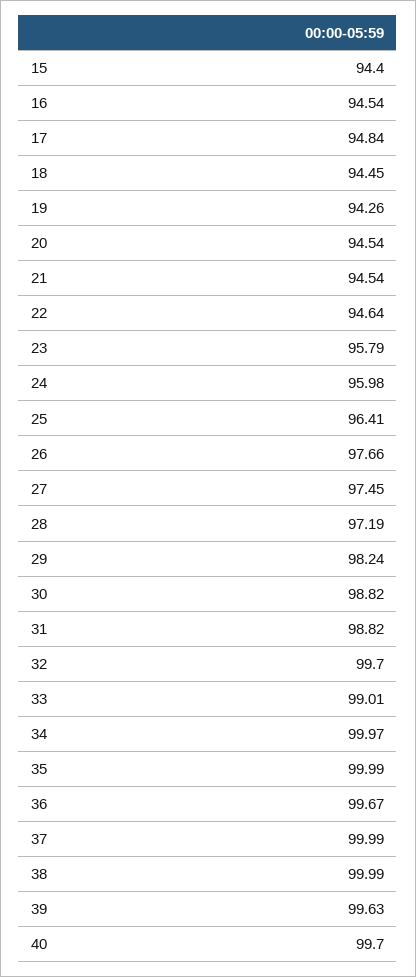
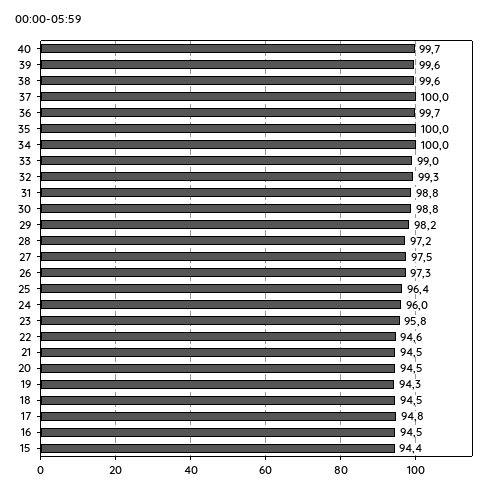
  {
    "15": 94.4,
    "16": 94.54,
    "17": 94.84,
    "18": 94.45,
    "19": 94.26,
    "20": 94.54,
    "21": 94.54,
    "22": 94.64,
    "23": 95.79,
    "24": 95.98,
    "25": 96.41,
-   "26": 97.66,
+   "26": 97.3,
    "27": 97.45,
    "28": 97.19,
    "29": 98.24,
    "30": 98.82,
    "31": 98.82,
-   "32": 99.7,
+   "32": 99.3,
    "33": 99.01,
    "34": 99.97,
    "35": 99.99,
    "36": 99.67,
    "37": 99.99,
-   "38": 99.99,
+   "38": 99.6,
    "39": 99.63,
    "40": 99.7
  }

